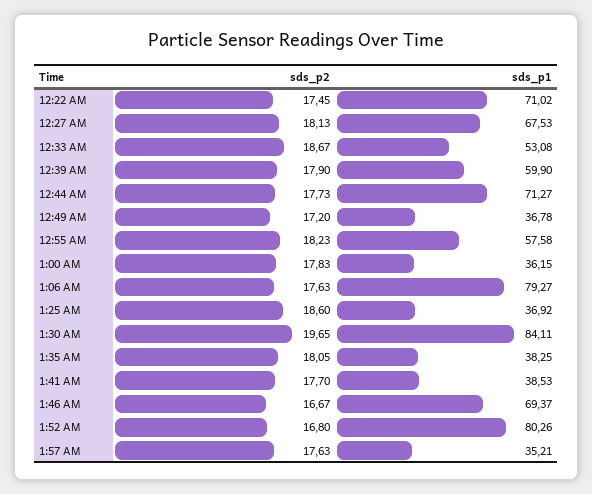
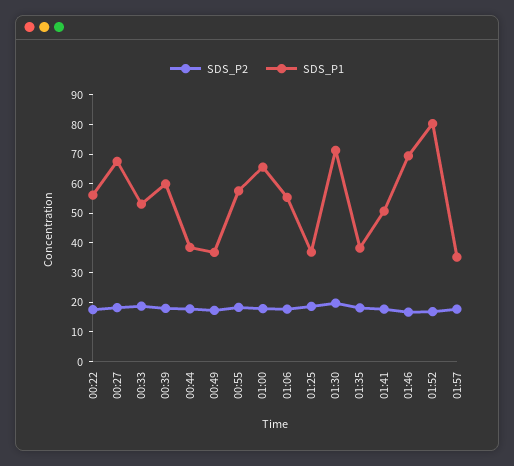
  {
    "sds_p2": {
      "12:22 AM": 17.45,
      "12:27 AM": 18.13,
      "12:33 AM": 18.67,
      "12:39 AM": 17.9,
      "12:44 AM": 17.73,
      "12:49 AM": 17.2,
      "12:55 AM": 18.23,
      "1:00 AM": 17.83,
      "1:06 AM": 17.63,
      "1:25 AM": 18.6,
      "1:30 AM": 19.65,
      "1:35 AM": 18.05,
      "1:41 AM": 17.7,
      "1:46 AM": 16.67,
      "1:52 AM": 16.8,
      "1:57 AM": 17.63
    },
    "sds_p1": {
-     "12:22 AM": 71.02,
+     "12:22 AM": 55,
      "12:27 AM": 67.53,
      "12:33 AM": 53.08,
      "12:39 AM": 59.9,
-     "12:44 AM": 71.27,
+     "12:44 AM": 40,
      "12:49 AM": 36.78,
      "12:55 AM": 57.58,
-     "1:00 AM": 36.15,
+     "1:00 AM": 65,
-     "1:06 AM": 79.27,
+     "1:06 AM": 55,
      "1:25 AM": 36.92,
-     "1:30 AM": 84.11,
+     "1:30 AM": 70,
      "1:35 AM": 38.25,
-     "1:41 AM": 38.53,
+     "1:41 AM": 50,
      "1:46 AM": 69.37,
      "1:52 AM": 80.26,
      "1:57 AM": 35.21
    }
  }

